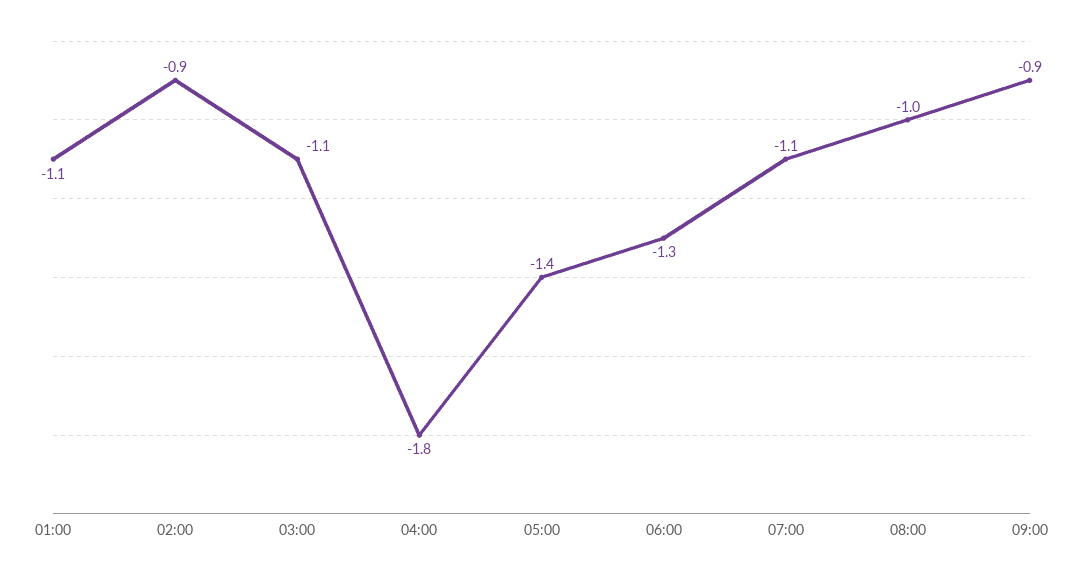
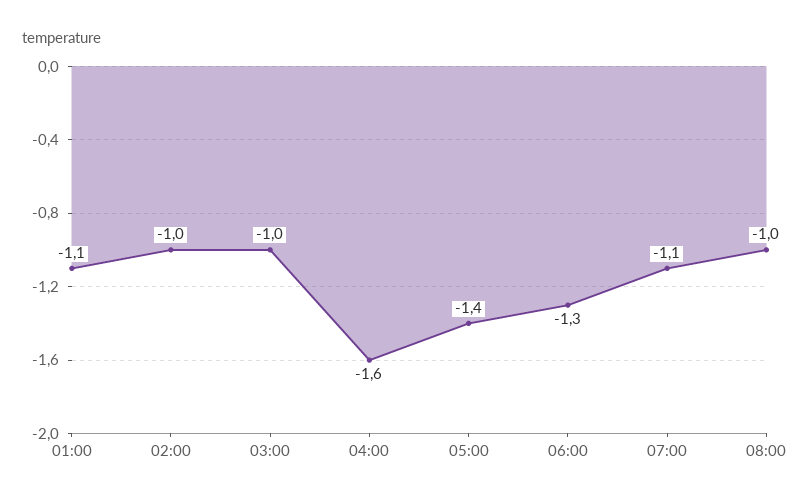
  {
    "01:00": -1.1,
-   "02:00": -0.9,
+   "02:00": -1,
-   "03:00": -1.1,
+   "03:00": -1,
-   "04:00": -1.8,
+   "04:00": -1.6,
    "05:00": -1.4,
    "06:00": -1.3,
    "07:00": -1.1,
-   "08:00": -1,
+   "08:00": -1
-   "09:00": -0.9
  }

